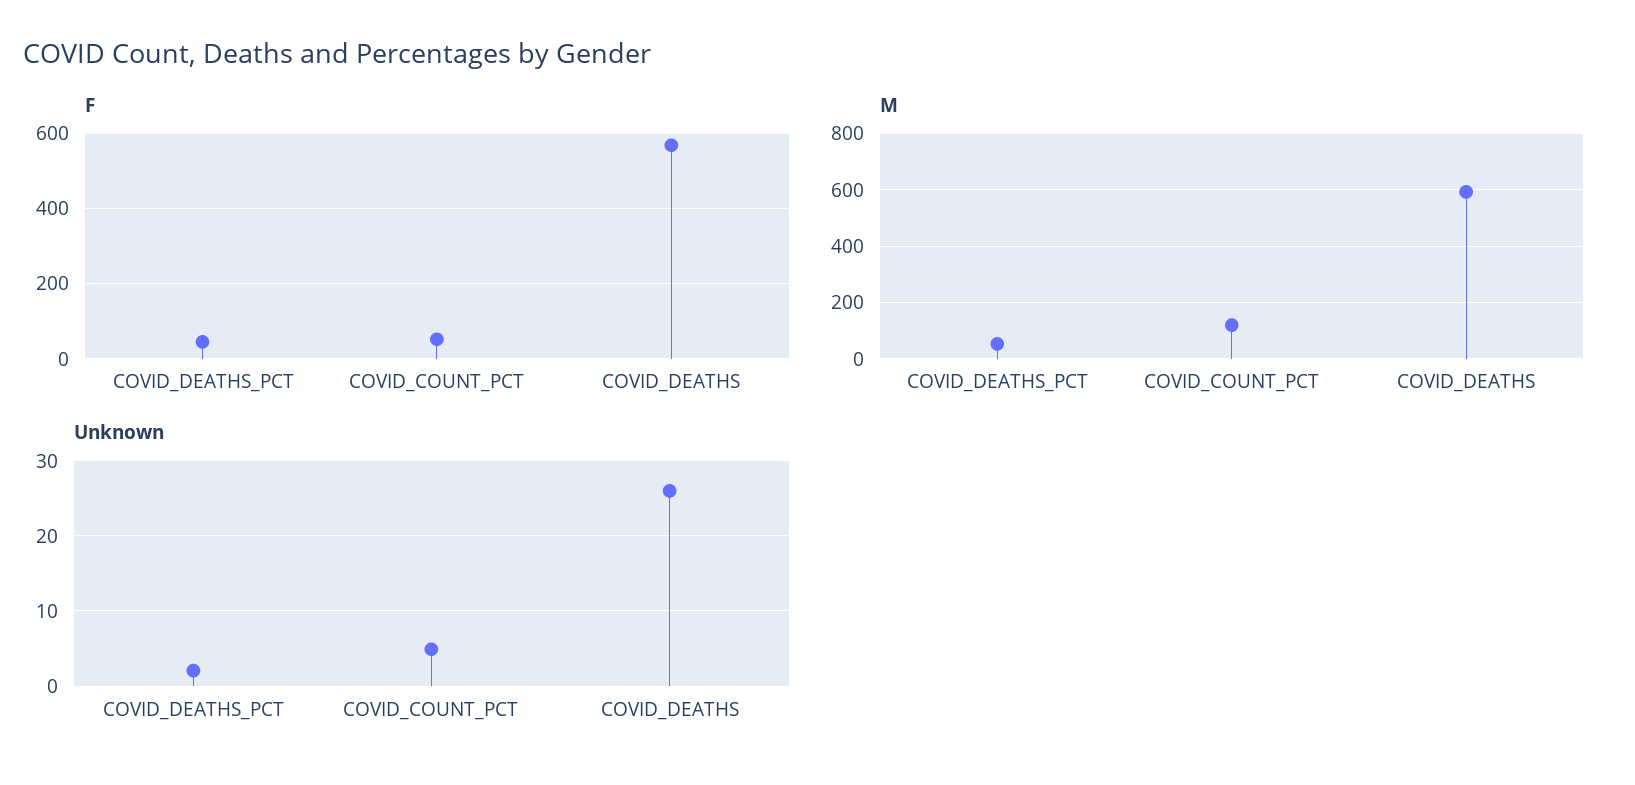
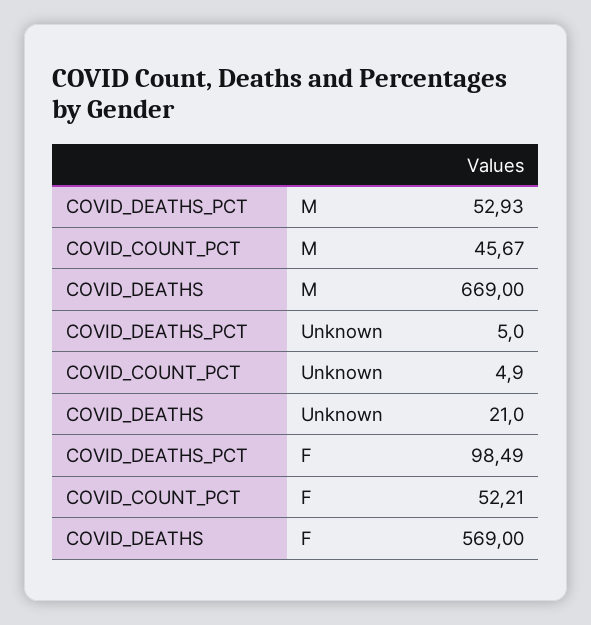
  {
    "F": {
-     "COVID_DEATHS_PCT": 40,
+     "COVID_DEATHS_PCT": 98.49,
      "COVID_COUNT_PCT": 52.21,
      "COVID_DEATHS": 569
    },
    "M": {
      "COVID_DEATHS_PCT": 52.93,
-     "COVID_COUNT_PCT": 125,
+     "COVID_COUNT_PCT": 45.67,
-     "COVID_DEATHS": 600
+     "COVID_DEATHS": 669
    },
    "Unknown": {
-     "COVID_DEATHS_PCT": 2,
+     "COVID_DEATHS_PCT": 5,
      "COVID_COUNT_PCT": 4.9,
-     "COVID_DEATHS": 26
+     "COVID_DEATHS": 21
    }
  }

